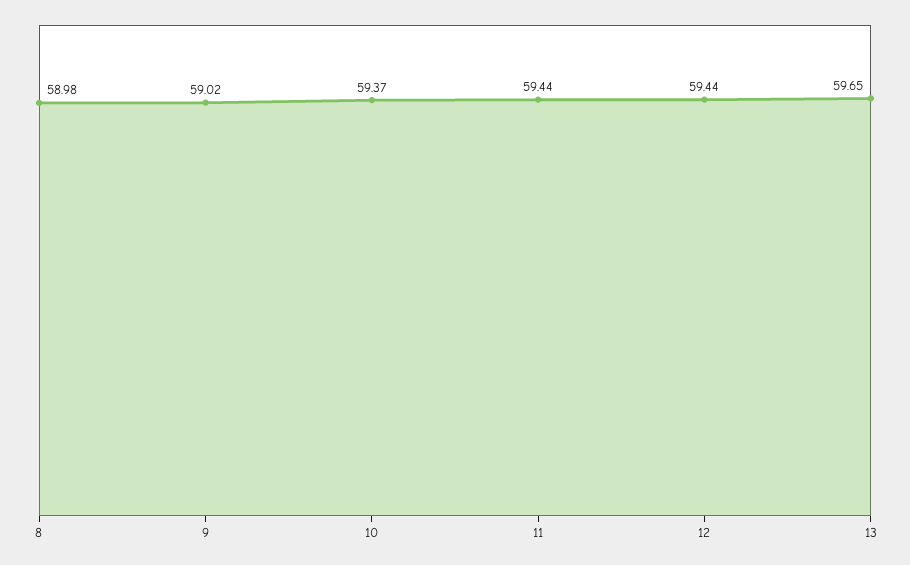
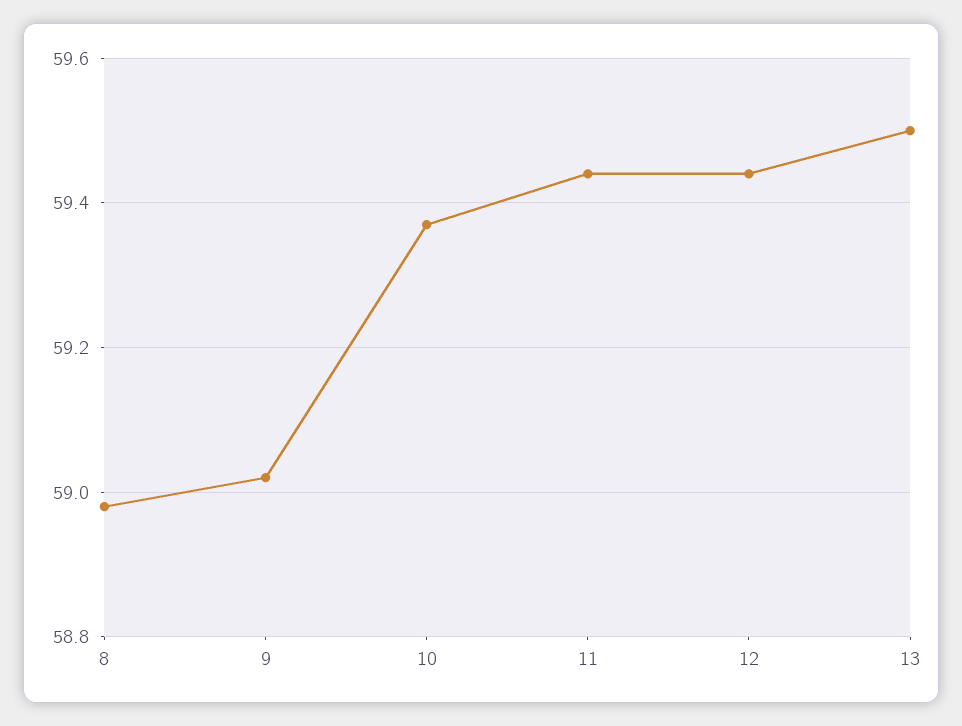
  {
    "8": 58.98,
    "9": 59.02,
    "10": 59.37,
    "11": 59.44,
    "12": 59.44,
-   "13": 59.65
+   "13": 59.5
  }

